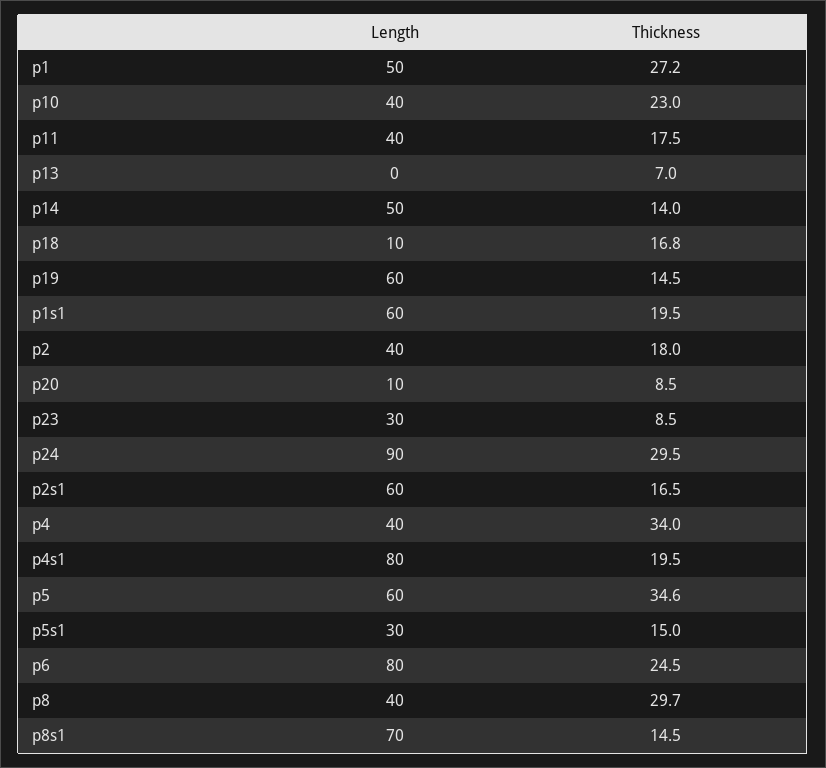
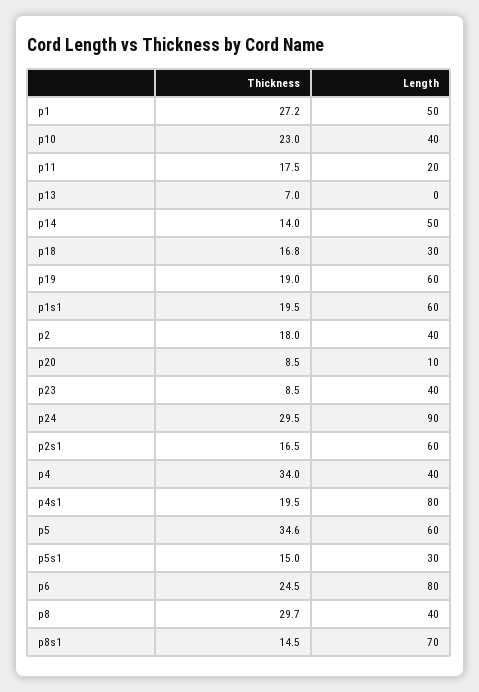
  {
    "Length": {
      "p1": 50,
      "p10": 40,
-     "p11": 40,
+     "p11": 20,
      "p13": 0,
      "p14": 50,
-     "p18": 10,
+     "p18": 30,
      "p19": 60,
      "p1s1": 60,
      "p2": 40,
      "p20": 10,
-     "p23": 30,
+     "p23": 40,
      "p24": 90,
      "p2s1": 60,
      "p4": 40,
      "p4s1": 80,
      "p5": 60,
      "p5s1": 30,
      "p6": 80,
      "p8": 40,
      "p8s1": 70
    },
    "Thickness": {
      "p1": 27.2,
      "p10": 23,
      "p11": 17.5,
      "p13": 7,
      "p14": 14,
      "p18": 16.8,
-     "p19": 14.5,
+     "p19": 19,
      "p1s1": 19.5,
      "p2": 18,
      "p20": 8.5,
      "p23": 8.5,
      "p24": 29.5,
      "p2s1": 16.5,
      "p4": 34,
      "p4s1": 19.5,
      "p5": 34.6,
      "p5s1": 15,
      "p6": 24.5,
      "p8": 29.7,
      "p8s1": 14.5
    }
  }

